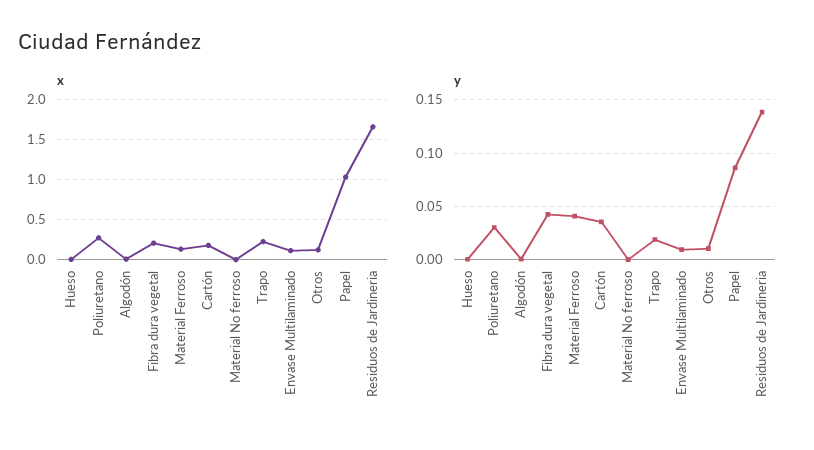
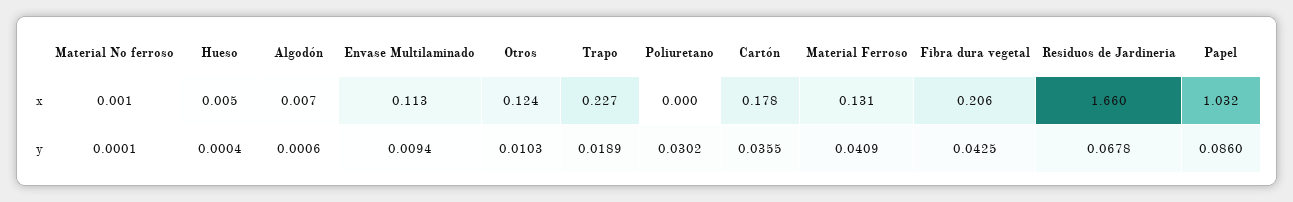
  {
    "x": {
      "Hueso": 0.005,
-     "Poliuretano": 0.3,
+     "Poliuretano": 0,
      "Algodón": 0.007,
      "Fibra dura vegetal": 0.206,
      "Material Ferroso": 0.131,
      "Cartón": 0.178,
      "Material No ferroso": 0.001,
      "Trapo": 0.227,
      "Envase Multilaminado": 0.113,
      "Otros": 0.124,
      "Papel": 1.032,
      "Residuos de Jardineria": 1.66
    },
    "y": {
      "Hueso": 0.0004,
      "Poliuretano": 0.0302,
      "Algodón": 0.0006,
      "Fibra dura vegetal": 0.0425,
      "Material Ferroso": 0.0409,
      "Cartón": 0.0355,
      "Material No ferroso": 0.0001,
      "Trapo": 0.0189,
      "Envase Multilaminado": 0.0094,
      "Otros": 0.0103,
      "Papel": 0.086,
-     "Residuos de Jardineria": 0.14
+     "Residuos de Jardineria": 0.0678
    }
  }

